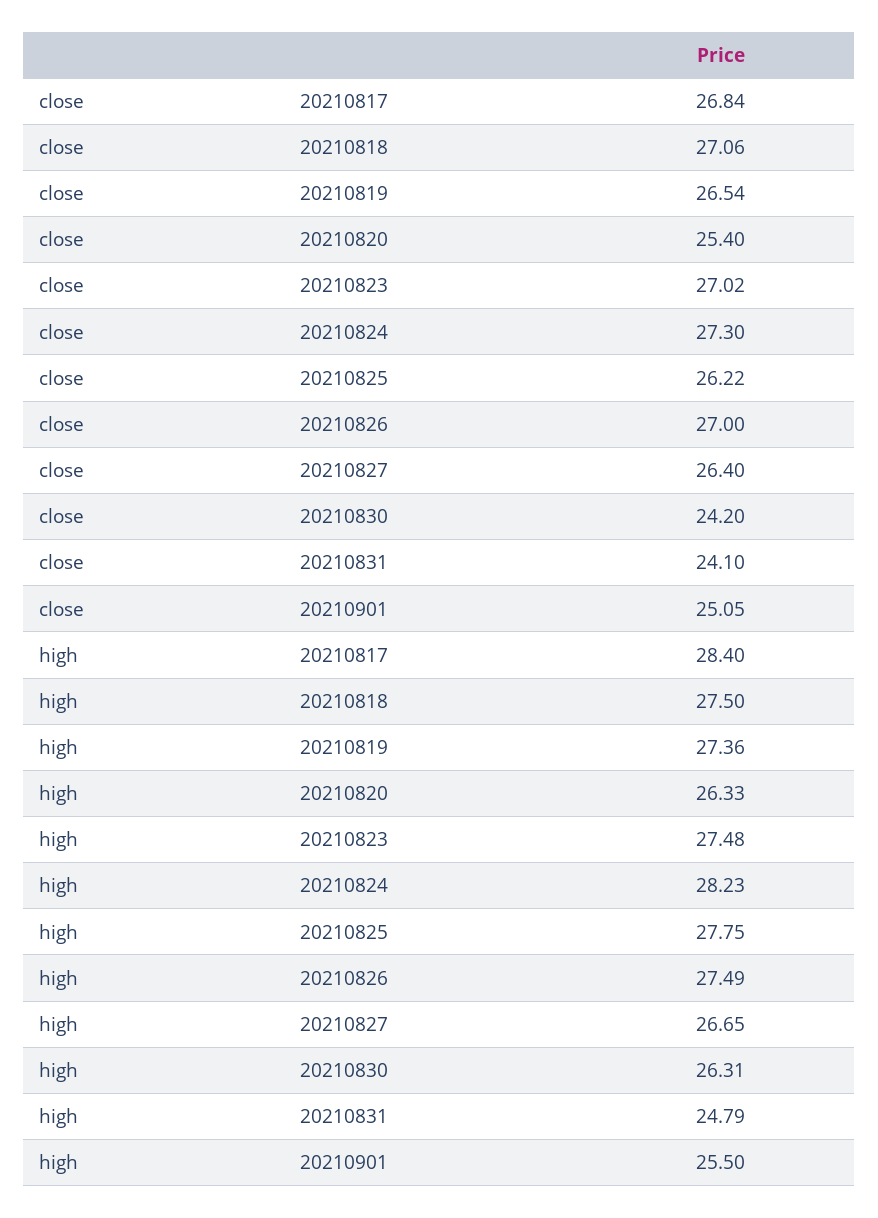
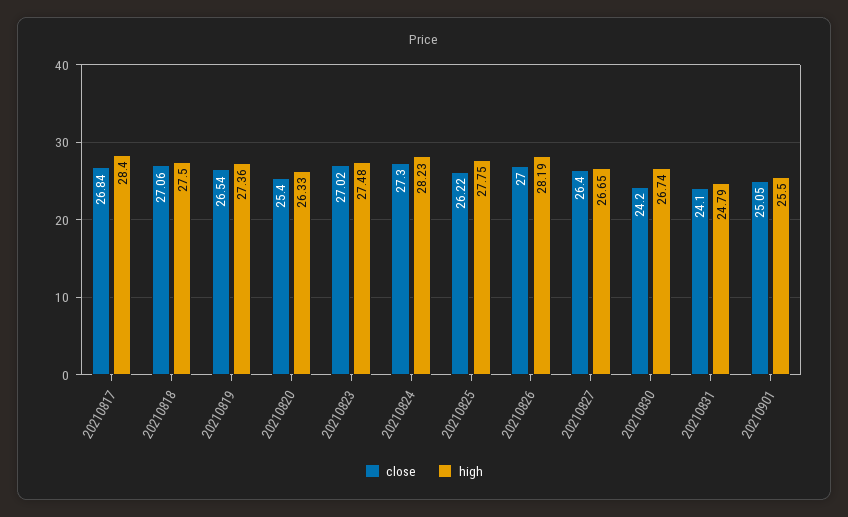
  {
    "close": {
      "20210817": 26.84,
      "20210818": 27.06,
      "20210819": 26.54,
      "20210820": 25.4,
      "20210823": 27.02,
      "20210824": 27.3,
      "20210825": 26.22,
      "20210826": 27,
      "20210827": 26.4,
      "20210830": 24.2,
      "20210831": 24.1,
      "20210901": 25.05
    },
    "high": {
      "20210817": 28.4,
      "20210818": 27.5,
      "20210819": 27.36,
      "20210820": 26.33,
      "20210823": 27.48,
      "20210824": 28.23,
      "20210825": 27.75,
-     "20210826": 27.49,
+     "20210826": 28.19,
      "20210827": 26.65,
-     "20210830": 26.31,
+     "20210830": 26.74,
      "20210831": 24.79,
      "20210901": 25.5
    }
  }

